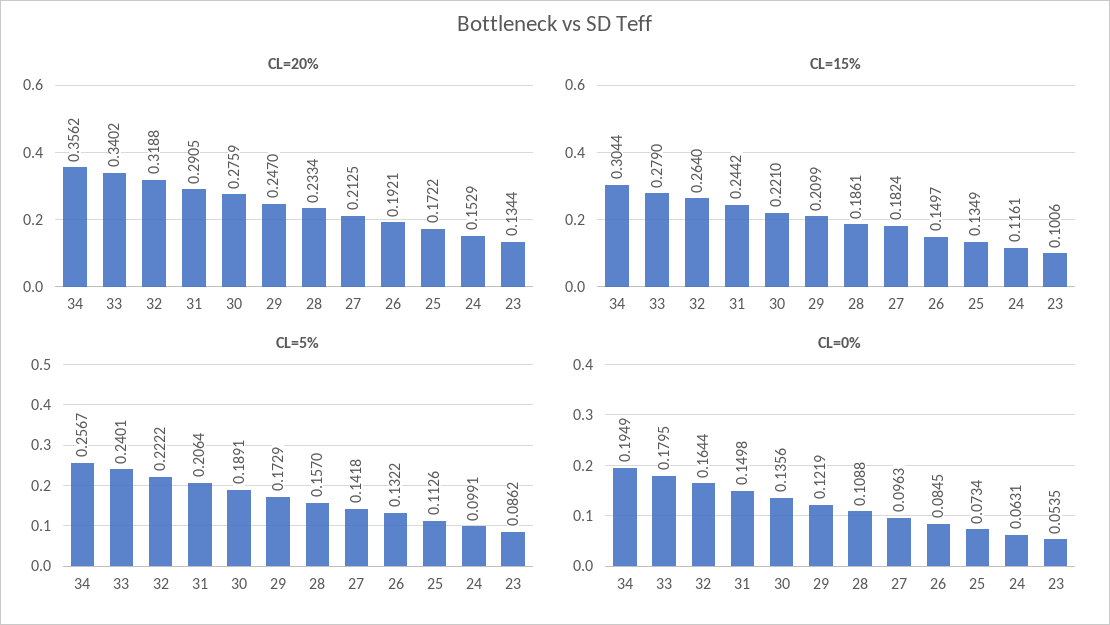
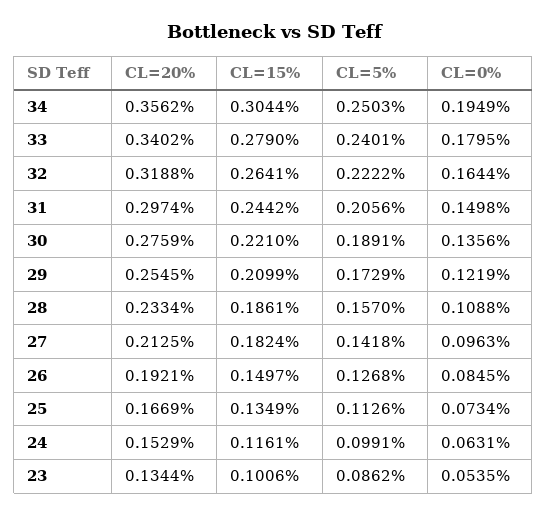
  {
    "CL=20%": {
      "34": 0.3562,
      "33": 0.3402,
      "32": 0.3188,
-     "31": 0.2905,
+     "31": 0.2974,
      "30": 0.2759,
-     "29": 0.247,
+     "29": 0.2545,
      "28": 0.2334,
      "27": 0.2125,
      "26": 0.1921,
-     "25": 0.1722,
+     "25": 0.1669,
      "24": 0.1529,
      "23": 0.1344
    },
    "CL=15%": {
      "34": 0.3044,
      "33": 0.279,
-     "32": 0.264,
+     "32": 0.2641,
      "31": 0.2442,
      "30": 0.221,
      "29": 0.2099,
      "28": 0.1861,
      "27": 0.1824,
      "26": 0.1497,
      "25": 0.1349,
      "24": 0.1161,
      "23": 0.1006
    },
    "CL=5%": {
-     "34": 0.2567,
+     "34": 0.2503,
      "33": 0.2401,
      "32": 0.2222,
-     "31": 0.2064,
+     "31": 0.2056,
      "30": 0.1891,
      "29": 0.1729,
      "28": 0.157,
      "27": 0.1418,
-     "26": 0.1322,
+     "26": 0.1268,
      "25": 0.1126,
      "24": 0.0991,
      "23": 0.0862
    },
    "CL=0%": {
      "34": 0.1949,
      "33": 0.1795,
      "32": 0.1644,
      "31": 0.1498,
      "30": 0.1356,
      "29": 0.1219,
      "28": 0.1088,
      "27": 0.0963,
      "26": 0.0845,
      "25": 0.0734,
      "24": 0.0631,
      "23": 0.0535
    }
  }

